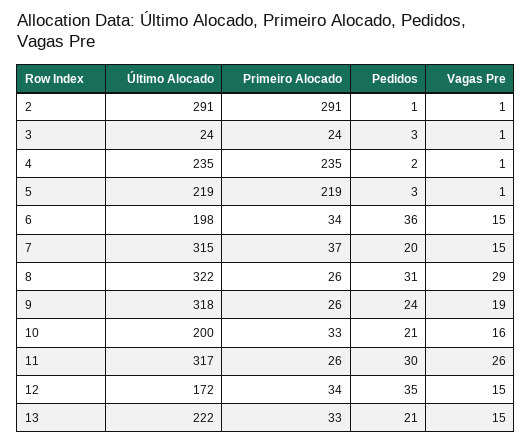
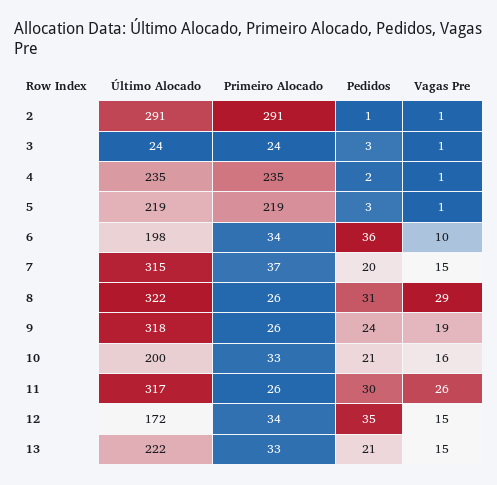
  {
    "Último Alocado": {
      "2": 291,
      "3": 24,
      "4": 235,
      "5": 219,
      "6": 198,
      "7": 315,
      "8": 322,
      "9": 318,
      "10": 200,
      "11": 317,
      "12": 172,
      "13": 222
    },
    "Primeiro Alocado": {
      "2": 291,
      "3": 24,
      "4": 235,
      "5": 219,
      "6": 34,
      "7": 37,
      "8": 26,
      "9": 26,
      "10": 33,
      "11": 26,
      "12": 34,
      "13": 33
    },
    "Pedidos": {
      "2": 1,
      "3": 3,
      "4": 2,
      "5": 3,
      "6": 36,
      "7": 20,
      "8": 31,
      "9": 24,
      "10": 21,
      "11": 30,
      "12": 35,
      "13": 21
    },
    "Vagas Pre": {
      "2": 1,
      "3": 1,
      "4": 1,
      "5": 1,
-     "6": 15,
+     "6": 10,
      "7": 15,
      "8": 29,
      "9": 19,
      "10": 16,
      "11": 26,
      "12": 15,
      "13": 15
    }
  }

